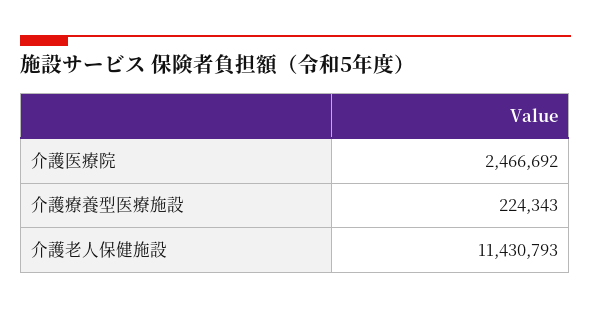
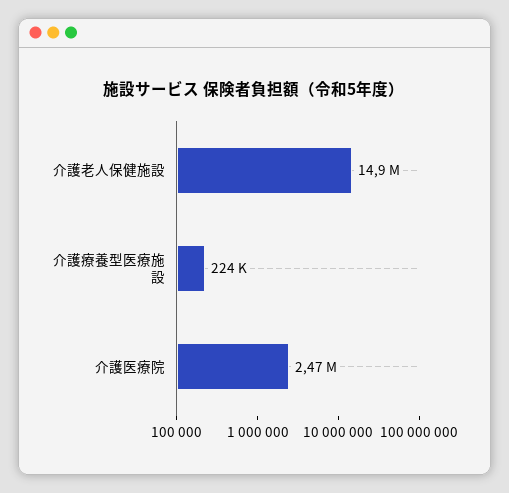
  {
    "介護医療院": 2466692,
    "介護療養型医療施設": 224343,
-   "介護老人保健施設": 11430793
+   "介護老人保健施設": 14900000
  }

